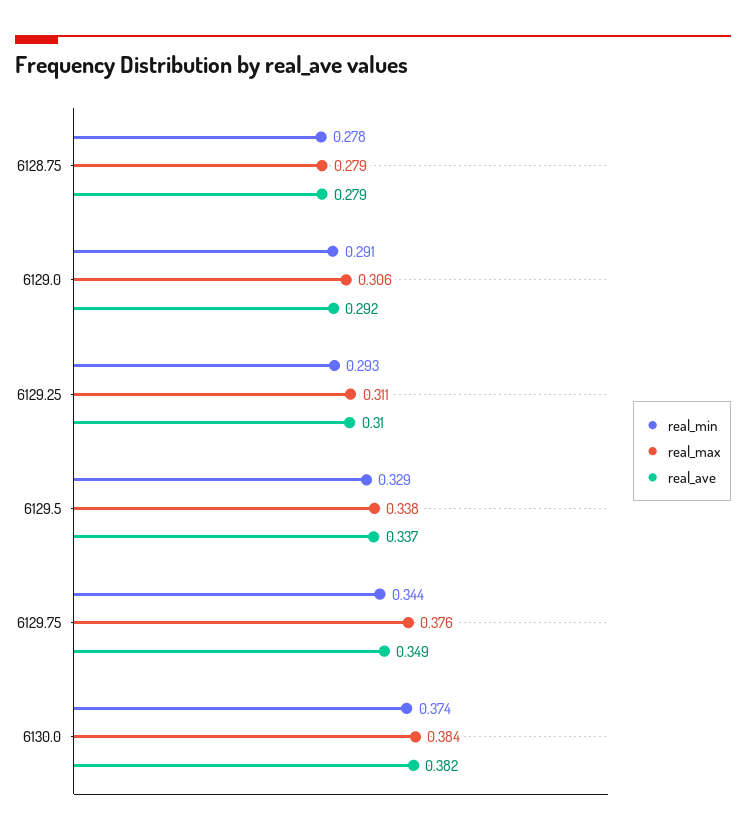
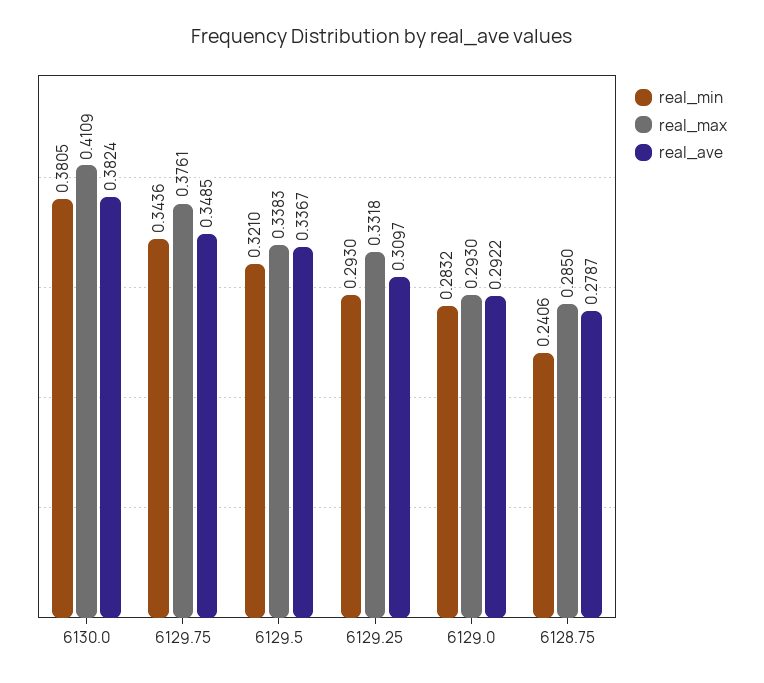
  {
    "real_min": {
-     "6128.75": 0.278,
+     "6128.75": 0.2406,
-     "6129.0": 0.291,
+     "6129.0": 0.2832,
      "6129.25": 0.293,
-     "6129.5": 0.329,
+     "6129.5": 0.321,
      "6129.75": 0.3436,
-     "6130.0": 0.374
+     "6130.0": 0.3805
    },
    "real_max": {
-     "6128.75": 0.279,
+     "6128.75": 0.285,
-     "6129.0": 0.306,
+     "6129.0": 0.293,
-     "6129.25": 0.311,
+     "6129.25": 0.3318,
      "6129.5": 0.3383,
      "6129.75": 0.3761,
-     "6130.0": 0.384
+     "6130.0": 0.4109
    },
    "real_ave": {
      "6128.75": 0.2787,
      "6129.0": 0.2922,
      "6129.25": 0.3097,
      "6129.5": 0.3367,
      "6129.75": 0.3485,
      "6130.0": 0.3824
    }
  }

